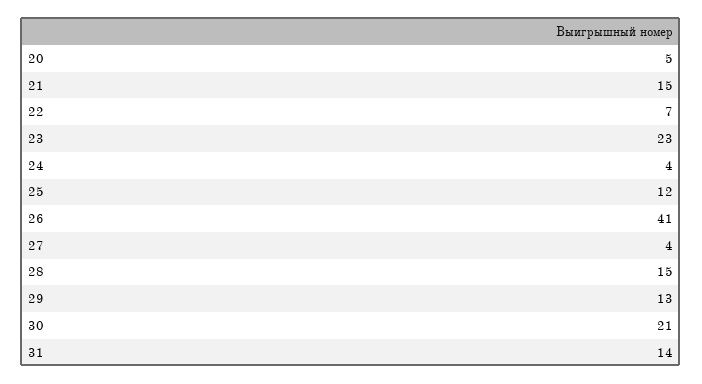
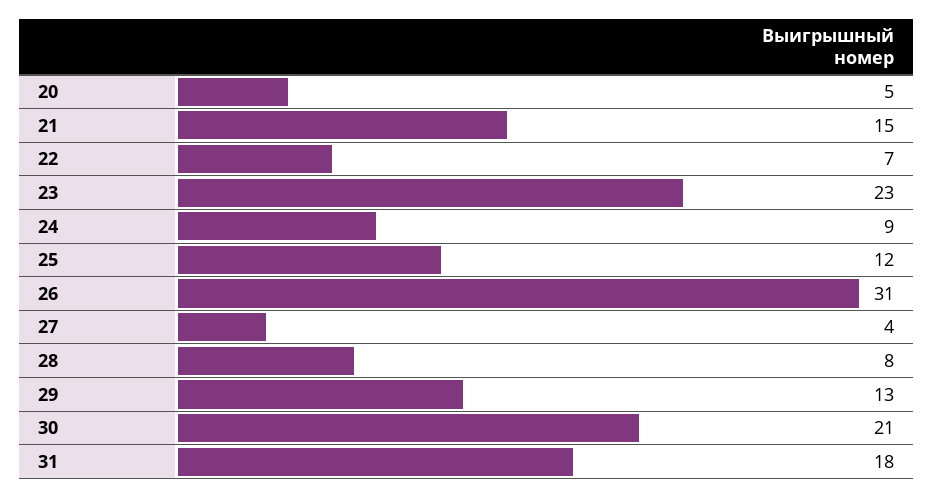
  {
    "20": 5,
    "21": 15,
    "22": 7,
    "23": 23,
-   "24": 4,
+   "24": 9,
    "25": 12,
-   "26": 41,
+   "26": 31,
    "27": 4,
-   "28": 15,
+   "28": 8,
    "29": 13,
    "30": 21,
-   "31": 14
+   "31": 18
  }

